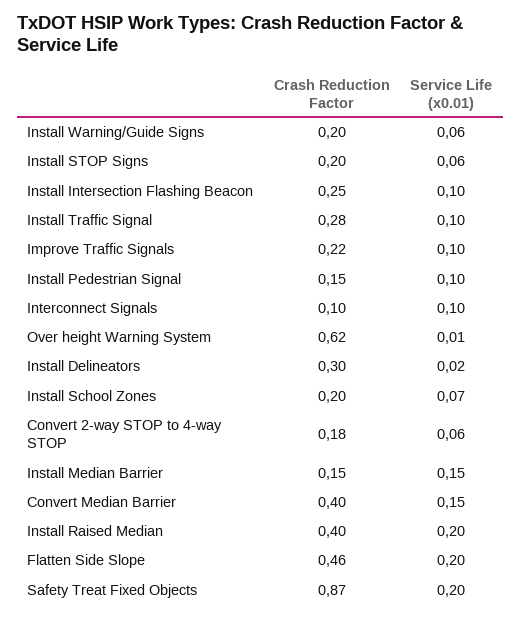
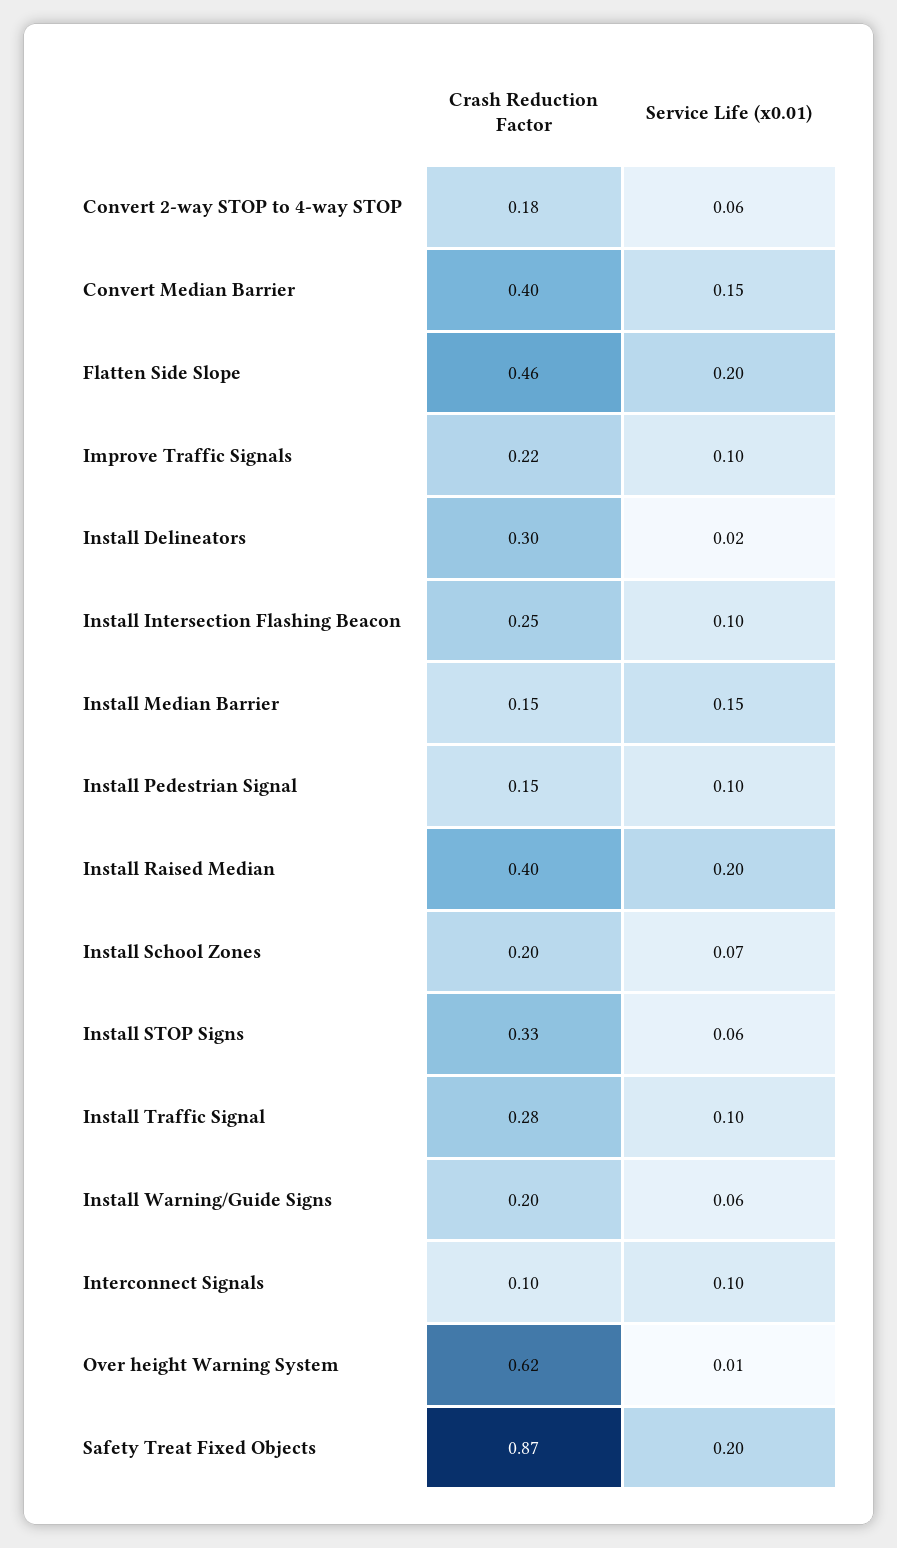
  {
    "Crash Reduction Factor": {
      "Install Warning/Guide Signs": 0.2,
-     "Install STOP Signs": 0.2,
+     "Install STOP Signs": 0.33,
      "Install Intersection Flashing Beacon": 0.25,
      "Install Traffic Signal": 0.28,
      "Improve Traffic Signals": 0.22,
      "Install Pedestrian Signal": 0.15,
      "Interconnect Signals": 0.1,
      "Over height Warning System": 0.62,
      "Install Delineators": 0.3,
      "Install School Zones": 0.2,
      "Convert 2-way STOP to 4-way STOP": 0.18,
      "Install Median Barrier": 0.15,
      "Convert Median Barrier": 0.4,
      "Install Raised Median": 0.4,
      "Flatten Side Slope": 0.46,
      "Safety Treat Fixed Objects": 0.87
    },
    "Service Life (x0.01)": {
      "Install Warning/Guide Signs": 0.06,
      "Install STOP Signs": 0.06,
      "Install Intersection Flashing Beacon": 0.1,
      "Install Traffic Signal": 0.1,
      "Improve Traffic Signals": 0.1,
      "Install Pedestrian Signal": 0.1,
      "Interconnect Signals": 0.1,
      "Over height Warning System": 0.01,
      "Install Delineators": 0.02,
      "Install School Zones": 0.07,
      "Convert 2-way STOP to 4-way STOP": 0.06,
      "Install Median Barrier": 0.15,
      "Convert Median Barrier": 0.15,
      "Install Raised Median": 0.2,
      "Flatten Side Slope": 0.2,
      "Safety Treat Fixed Objects": 0.2
    }
  }

